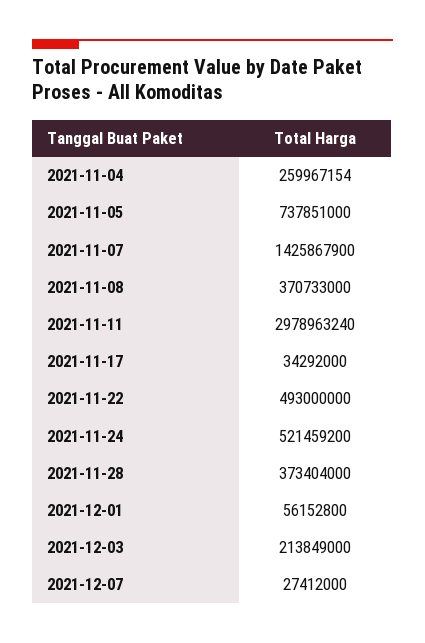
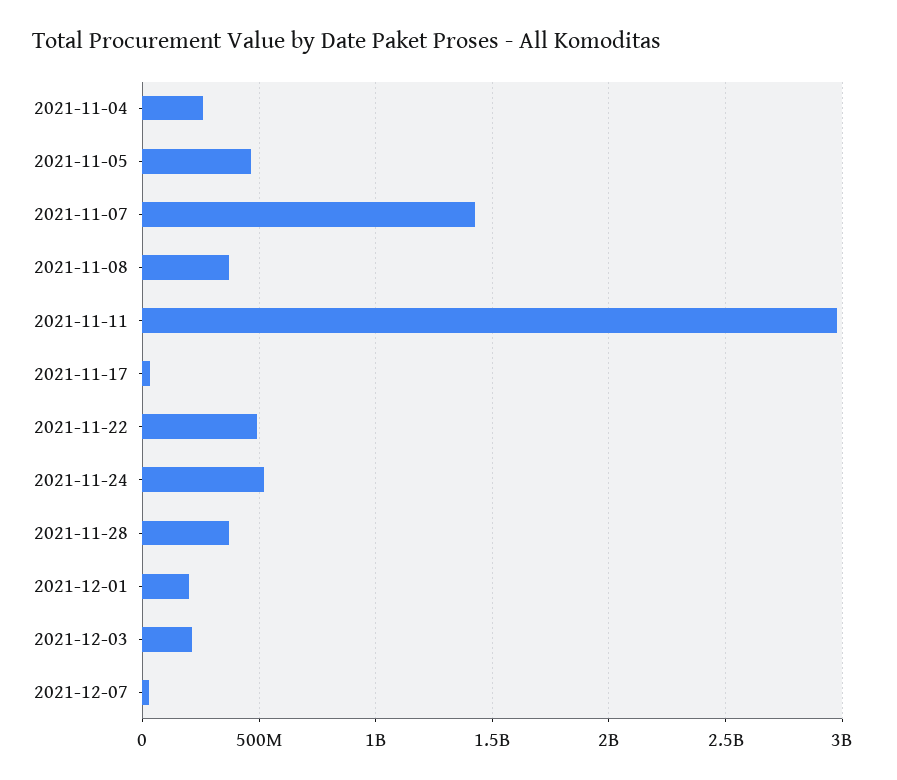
  {
    "2021-11-04": 259967154,
-   "2021-11-05": 737851000,
+   "2021-11-05": 450000000,
    "2021-11-07": 1425867900,
    "2021-11-08": 370733000,
    "2021-11-11": 2978963240,
    "2021-11-17": 34292000,
    "2021-11-22": 493000000,
    "2021-11-24": 521459200,
    "2021-11-28": 373404000,
-   "2021-12-01": 56152800,
+   "2021-12-01": 200000000,
    "2021-12-03": 213849000,
    "2021-12-07": 27412000
  }

